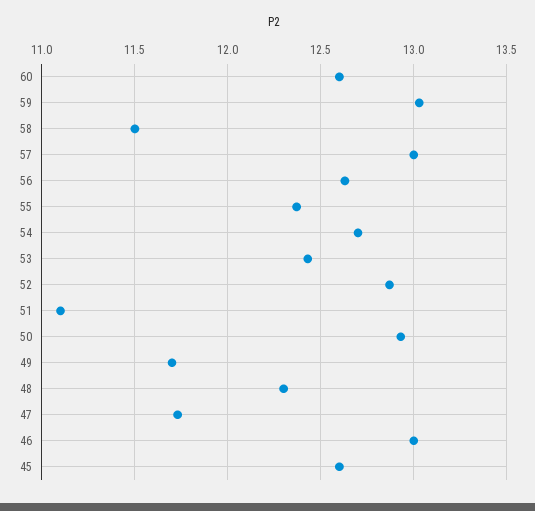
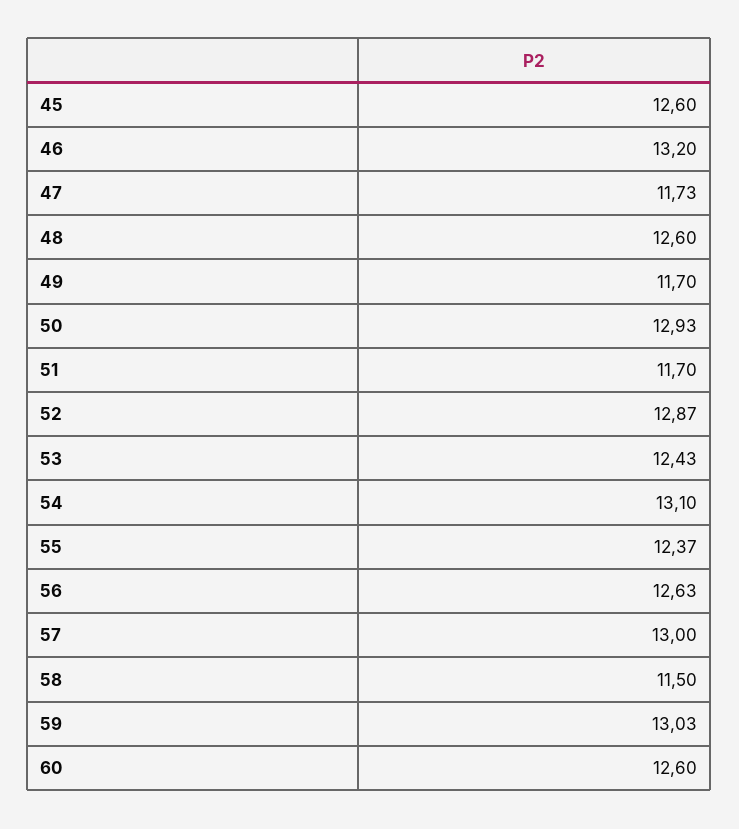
  {
    "60": 12.6,
    "59": 13.03,
    "58": 11.5,
    "57": 13,
    "56": 12.63,
    "55": 12.37,
-   "54": 12.7,
+   "54": 13.1,
    "53": 12.43,
    "52": 12.87,
-   "51": 11.1,
+   "51": 11.7,
    "50": 12.93,
    "49": 11.7,
-   "48": 12.3,
+   "48": 12.6,
    "47": 11.73,
-   "46": 13,
+   "46": 13.2,
    "45": 12.6
  }

